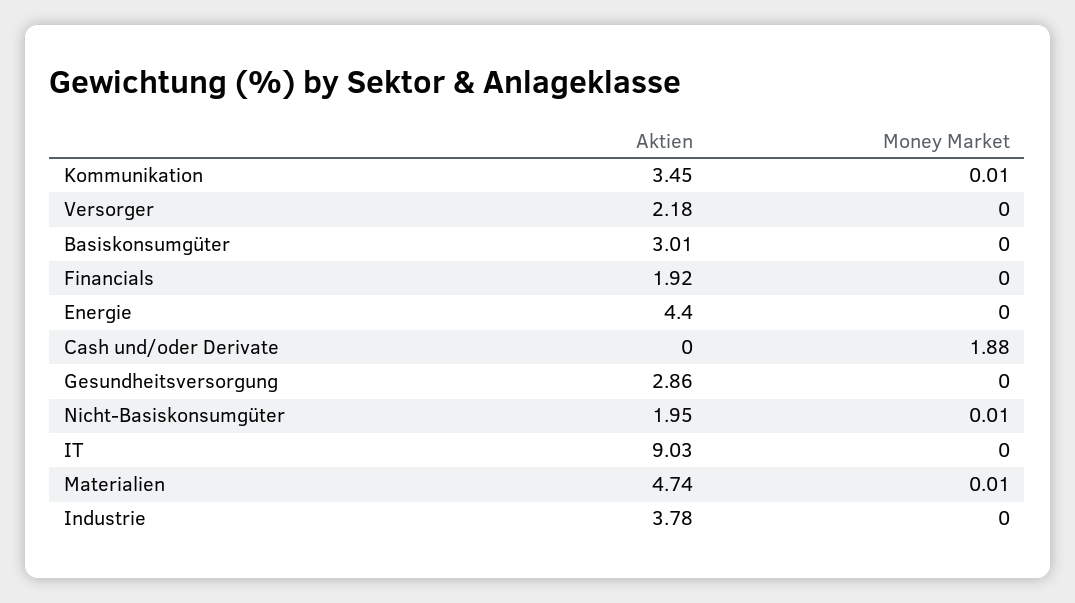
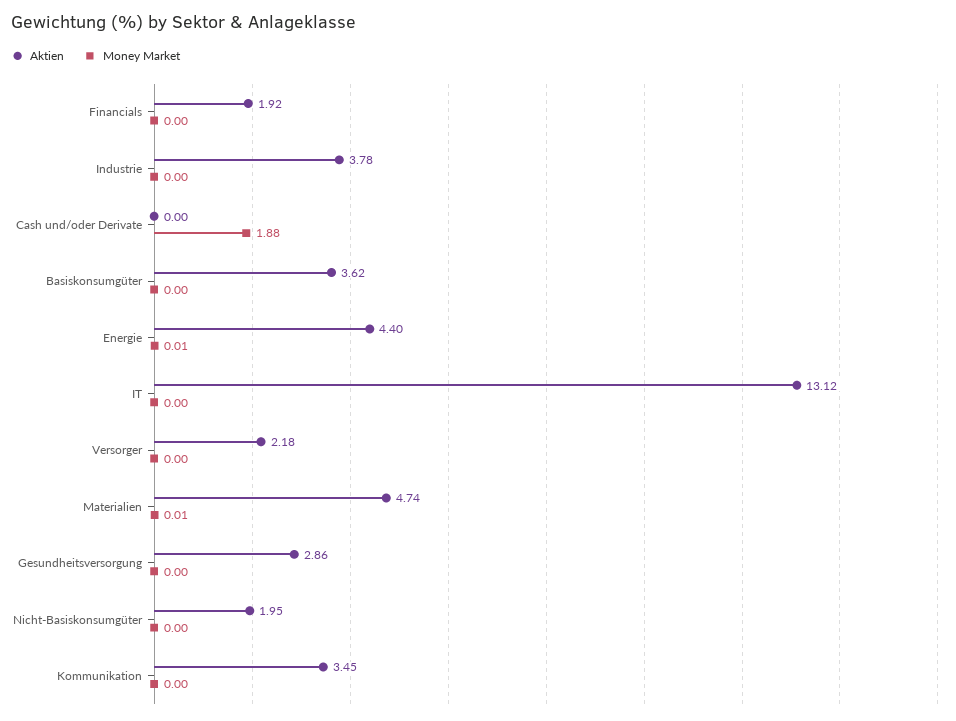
  {
    "Aktien": {
      "Kommunikation": 3.45,
      "Versorger": 2.18,
-     "Basiskonsumgüter": 3.01,
+     "Basiskonsumgüter": 3.62,
      "Financials": 1.92,
      "Energie": 4.4,
      "Cash und/oder Derivate": 0,
      "Gesundheitsversorgung": 2.86,
      "Nicht-Basiskonsumgüter": 1.95,
-     "IT": 9.03,
+     "IT": 13.12,
      "Materialien": 4.74,
      "Industrie": 3.78
    },
    "Money Market": {
-     "Kommunikation": 0.01,
+     "Kommunikation": 0,
      "Versorger": 0,
      "Basiskonsumgüter": 0,
      "Financials": 0,
-     "Energie": 0,
+     "Energie": 0.01,
      "Cash und/oder Derivate": 1.88,
      "Gesundheitsversorgung": 0,
-     "Nicht-Basiskonsumgüter": 0.01,
+     "Nicht-Basiskonsumgüter": 0,
      "IT": 0,
      "Materialien": 0.01,
      "Industrie": 0
    }
  }

